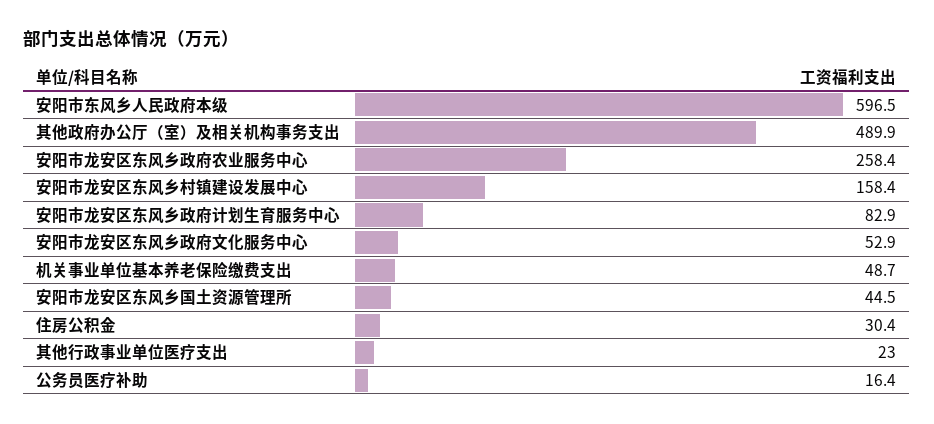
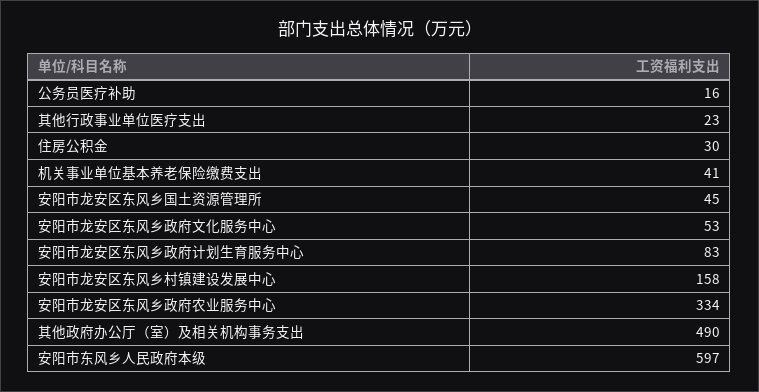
  {
    "安阳市东风乡人民政府本级": 596.5,
    "其他政府办公厅（室）及相关机构事务支出": 489.9,
-   "安阳市龙安区东风乡政府农业服务中心": 258.4,
+   "安阳市龙安区东风乡政府农业服务中心": 334,
    "安阳市龙安区东风乡村镇建设发展中心": 158.4,
    "安阳市龙安区东风乡政府计划生育服务中心": 82.9,
    "安阳市龙安区东风乡政府文化服务中心": 52.9,
-   "机关事业单位基本养老保险缴费支出": 48.7,
+   "机关事业单位基本养老保险缴费支出": 41,
    "安阳市龙安区东风乡国土资源管理所": 44.5,
    "住房公积金": 30.4,
    "其他行政事业单位医疗支出": 23,
    "公务员医疗补助": 16.4
  }

